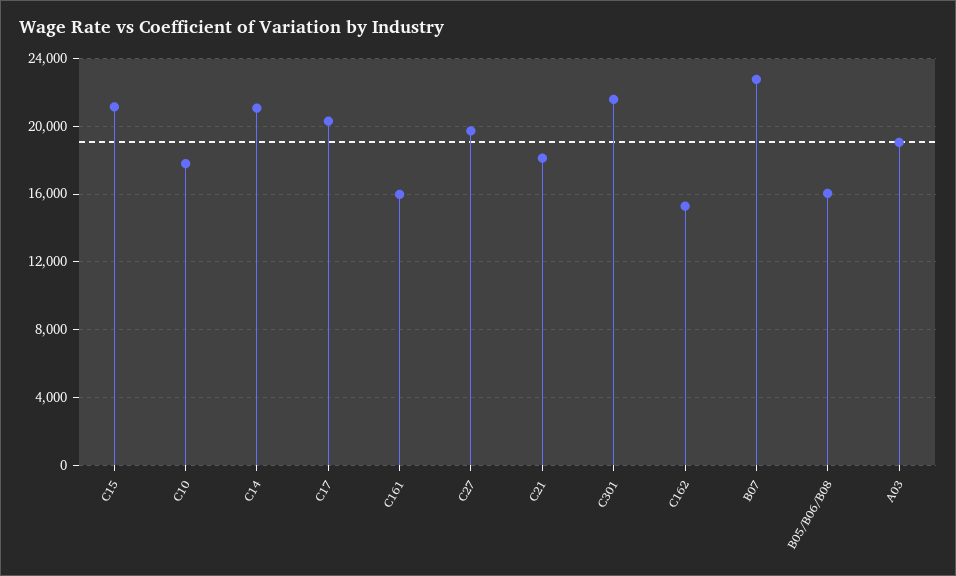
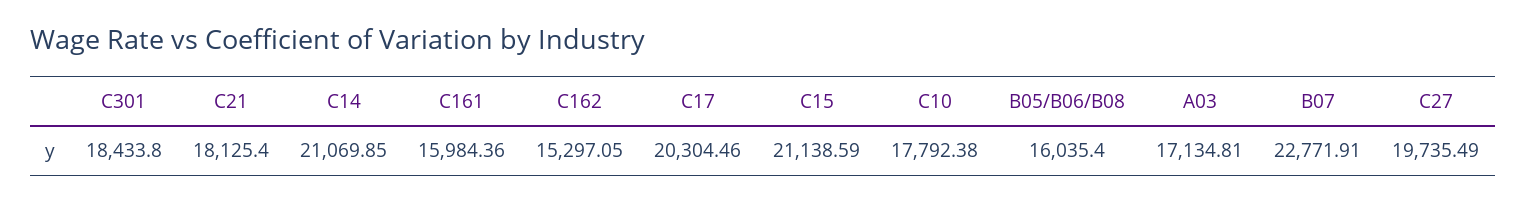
  {
    "C15": 21138.59,
    "C10": 17792.38,
    "C14": 21069.85,
    "C17": 20304.46,
    "C161": 15984.36,
    "C27": 19735.49,
    "C21": 18125.4,
-   "C301": 21500,
+   "C301": 18433.8,
    "C162": 15297.05,
    "B07": 22771.91,
    "B05/B06/B08": 16035.4,
-   "A03": 19000
+   "A03": 17134.81
  }

